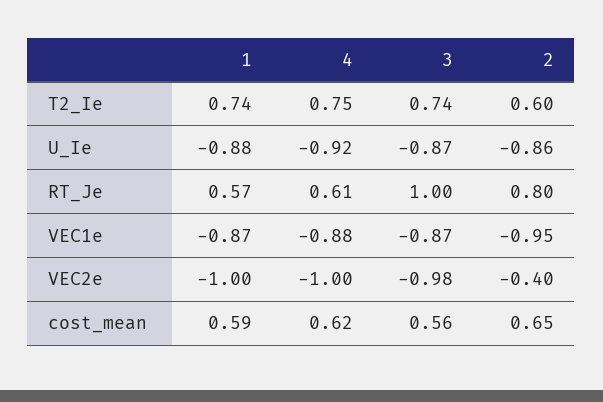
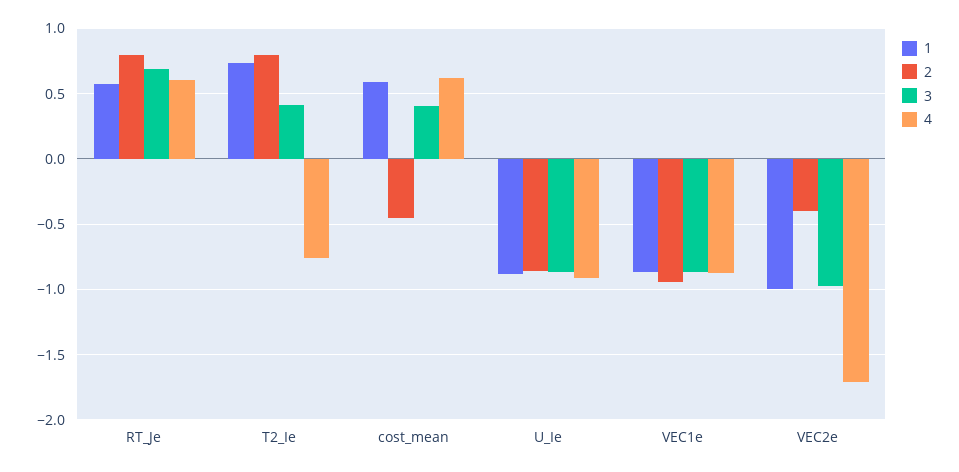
  {
    "1": {
      "T2_Ie": 0.74,
      "U_Ie": -0.88,
      "RT_Je": 0.57,
      "VEC1e": -0.87,
      "VEC2e": -1,
      "cost_mean": 0.59
    },
    "4": {
-     "T2_Ie": 0.75,
+     "T2_Ie": -0.75,
      "U_Ie": -0.92,
      "RT_Je": 0.61,
      "VEC1e": -0.88,
-     "VEC2e": -1,
+     "VEC2e": -1.7,
      "cost_mean": 0.62
    },
    "3": {
-     "T2_Ie": 0.74,
+     "T2_Ie": 0.4,
      "U_Ie": -0.87,
-     "RT_Je": 1,
+     "RT_Je": 0.7,
      "VEC1e": -0.87,
      "VEC2e": -0.98,
-     "cost_mean": 0.56
+     "cost_mean": 0.4
    },
    "2": {
-     "T2_Ie": 0.6,
+     "T2_Ie": 0.8,
      "U_Ie": -0.86,
      "RT_Je": 0.8,
      "VEC1e": -0.95,
      "VEC2e": -0.4,
-     "cost_mean": 0.65
+     "cost_mean": -0.45
    }
  }

